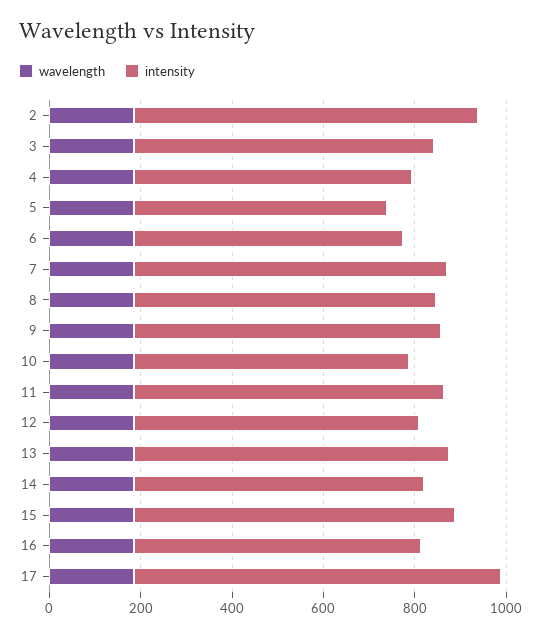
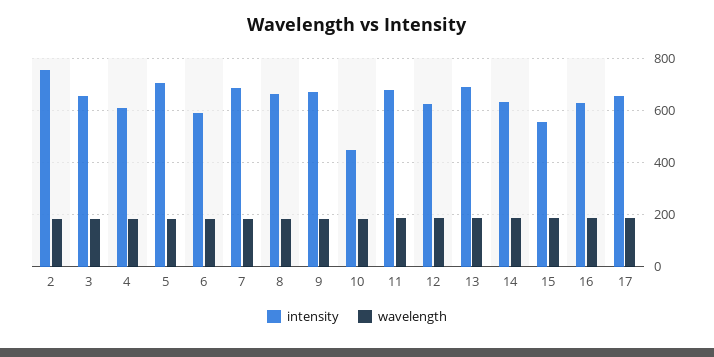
  {
    "wavelength": {
      "2": 175,
      "3": 175,
      "4": 175,
      "5": 175,
      "6": 175,
      "7": 175,
      "8": 175,
      "9": 175,
      "10": 175,
      "11": 175,
      "12": 175,
      "13": 175,
      "14": 175,
      "15": 175,
      "16": 175,
      "17": 175
    },
    "intensity": {
      "2": 750,
      "3": 650,
      "4": 600,
-     "5": 550,
+     "5": 700,
      "6": 600,
      "7": 675,
      "8": 650,
      "9": 675,
-     "10": 600,
+     "10": 450,
      "11": 675,
      "12": 625,
      "13": 700,
      "14": 625,
-     "15": 700,
+     "15": 550,
      "16": 625,
-     "17": 800
+     "17": 650
    }
  }

